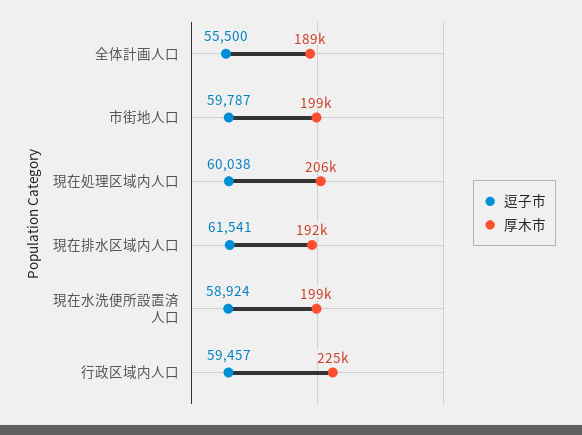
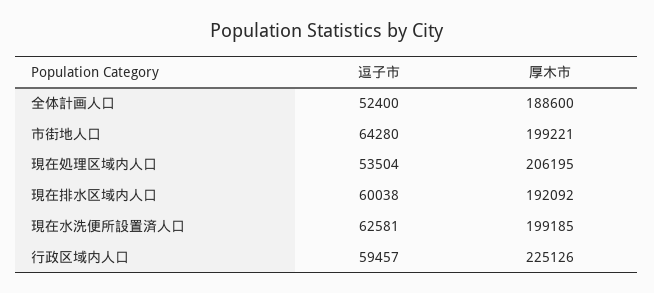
  {
    "逗子市": {
-     "全体計画人口": 55500,
+     "全体計画人口": 52400,
-     "市街地人口": 59787,
+     "市街地人口": 64280,
-     "現在処理区域内人口": 60038,
+     "現在処理区域内人口": 53504,
-     "現在排水区域内人口": 61541,
+     "現在排水区域内人口": 60038,
-     "現在水洗便所設置済人口": 58924,
+     "現在水洗便所設置済人口": 62581,
      "行政区域内人口": 59457
    },
    "厚木市": {
      "全体計画人口": 188600,
      "市街地人口": 199221,
      "現在処理区域内人口": 206195,
      "現在排水区域内人口": 192092,
      "現在水洗便所設置済人口": 199185,
      "行政区域内人口": 225126
    }
  }

